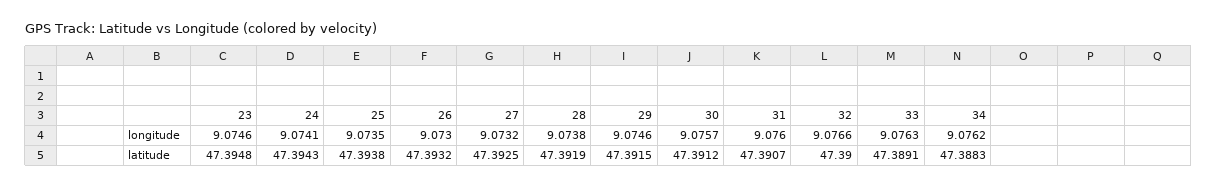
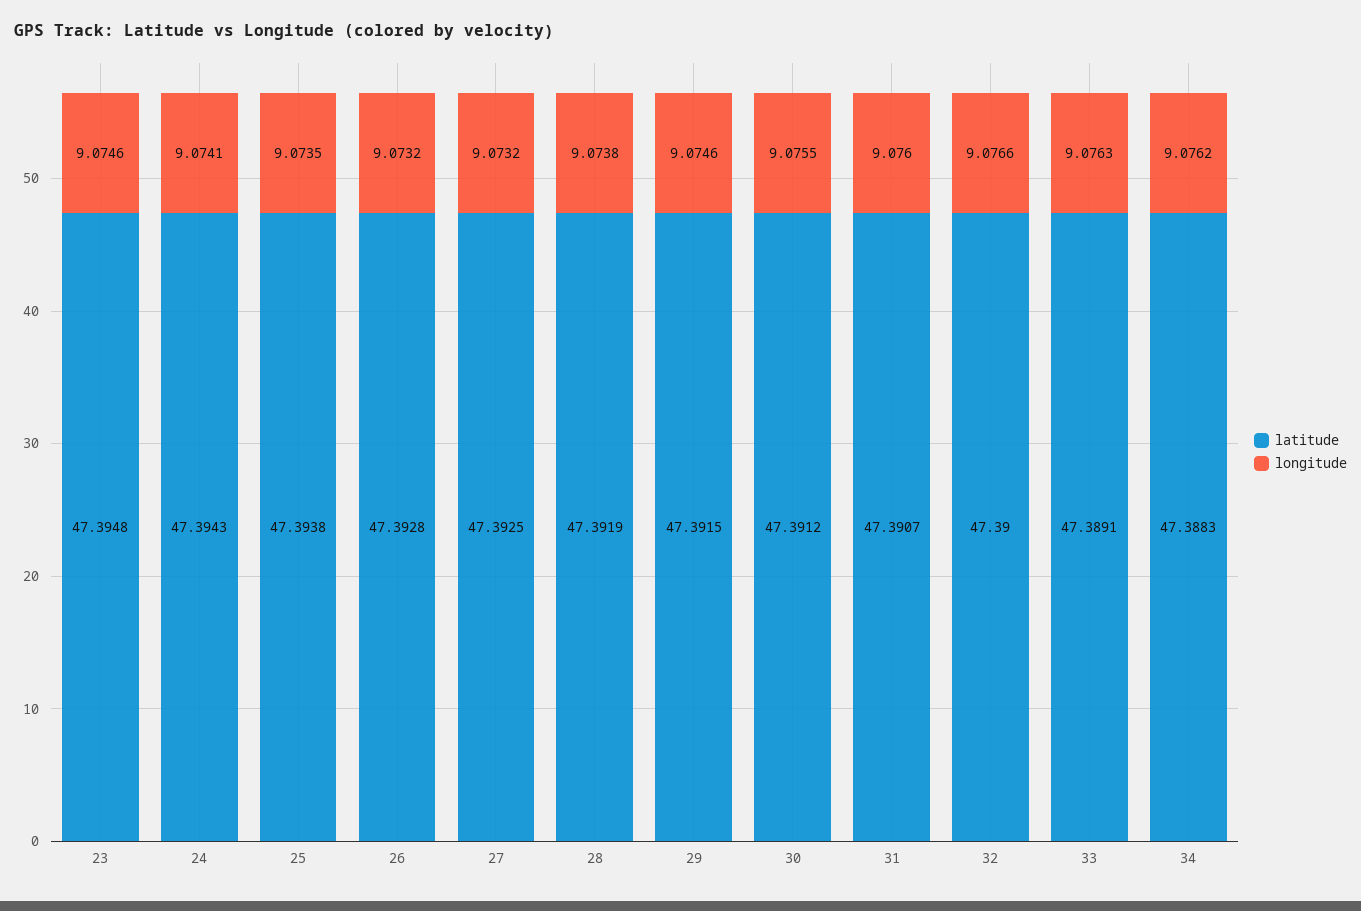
  {
    "longitude": {
      "23": 9.0746,
      "24": 9.0741,
      "25": 9.0735,
-     "26": 9.073,
+     "26": 9.0732,
      "27": 9.0732,
      "28": 9.0738,
      "29": 9.0746,
-     "30": 9.0757,
+     "30": 9.0755,
      "31": 9.076,
      "32": 9.0766,
      "33": 9.0763,
      "34": 9.0762
    },
    "latitude": {
      "23": 47.3948,
      "24": 47.3943,
      "25": 47.3938,
-     "26": 47.3932,
+     "26": 47.3928,
      "27": 47.3925,
      "28": 47.3919,
      "29": 47.3915,
      "30": 47.3912,
      "31": 47.3907,
      "32": 47.39,
      "33": 47.3891,
      "34": 47.3883
    }
  }

